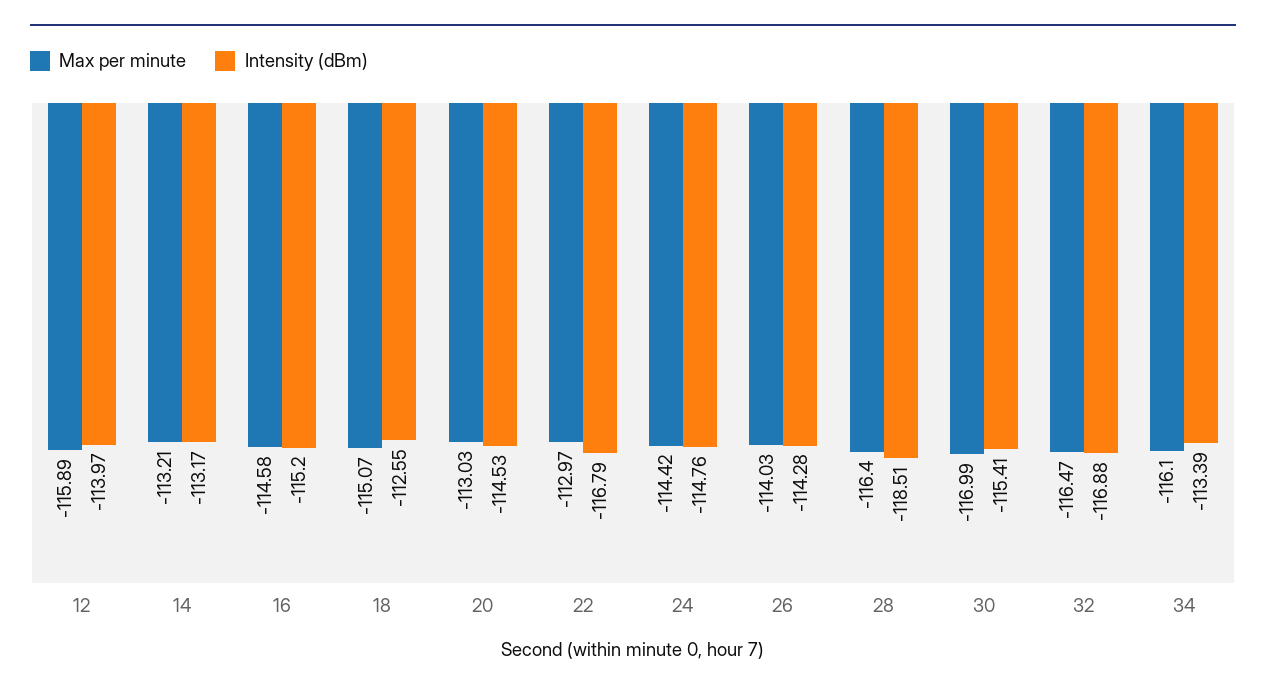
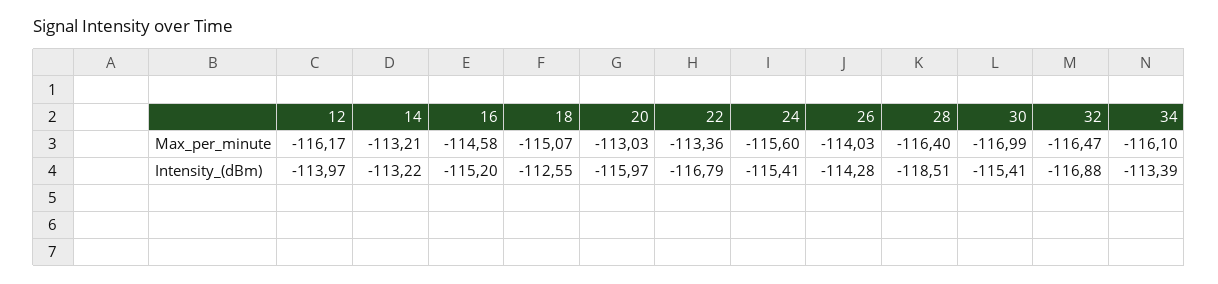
  {
    "Max per minute": {
-     "12": -115.89,
+     "12": -116.17,
      "14": -113.21,
      "16": -114.58,
      "18": -115.07,
      "20": -113.03,
-     "22": -112.97,
+     "22": -113.36,
-     "24": -114.42,
+     "24": -115.6,
      "26": -114.03,
      "28": -116.4,
      "30": -116.99,
      "32": -116.47,
      "34": -116.1
    },
    "Intensity (dBm)": {
      "12": -113.97,
-     "14": -113.17,
+     "14": -113.22,
      "16": -115.2,
      "18": -112.55,
-     "20": -114.53,
+     "20": -115.97,
      "22": -116.79,
-     "24": -114.76,
+     "24": -115.41,
      "26": -114.28,
      "28": -118.51,
      "30": -115.41,
      "32": -116.88,
      "34": -113.39
    }
  }

